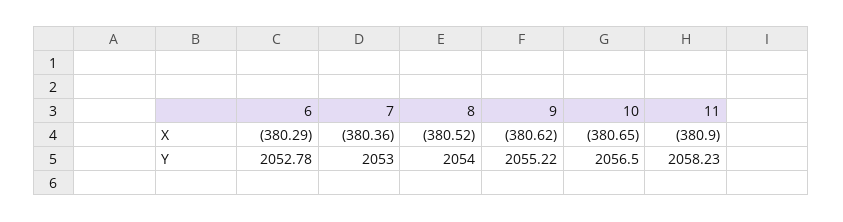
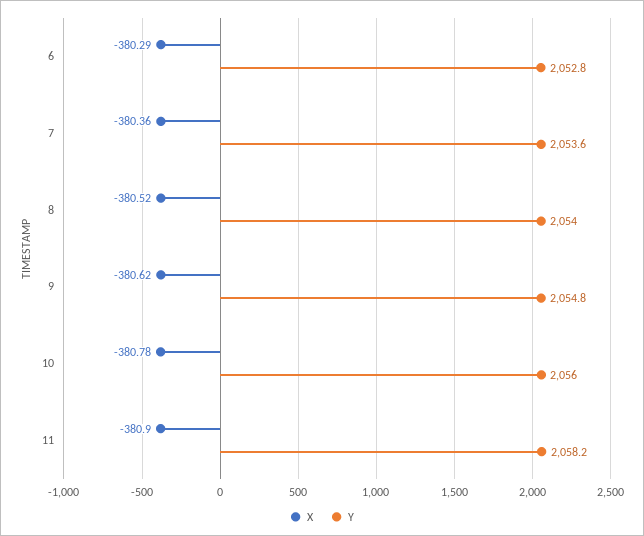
  {
    "X": {
      "6": -380.29,
      "7": -380.36,
      "8": -380.52,
      "9": -380.62,
-     "10": -380.65,
+     "10": -380.78,
      "11": -380.9
    },
    "Y": {
      "6": 2052.78,
-     "7": 2053,
+     "7": 2053.6,
      "8": 2054,
-     "9": 2055.22,
+     "9": 2054.8,
-     "10": 2056.5,
+     "10": 2056,
      "11": 2058.23
    }
  }

